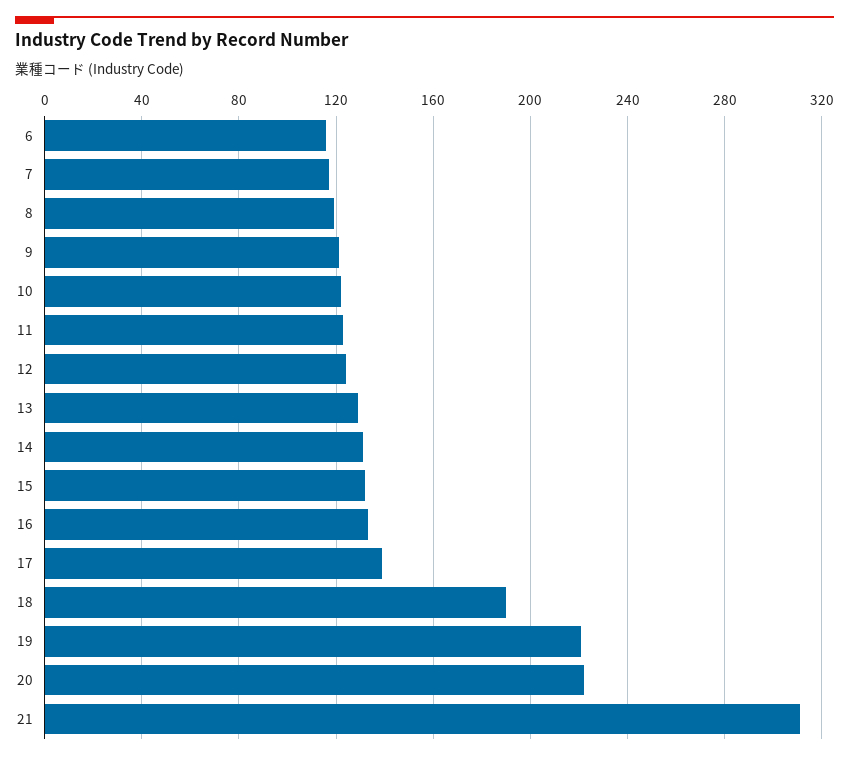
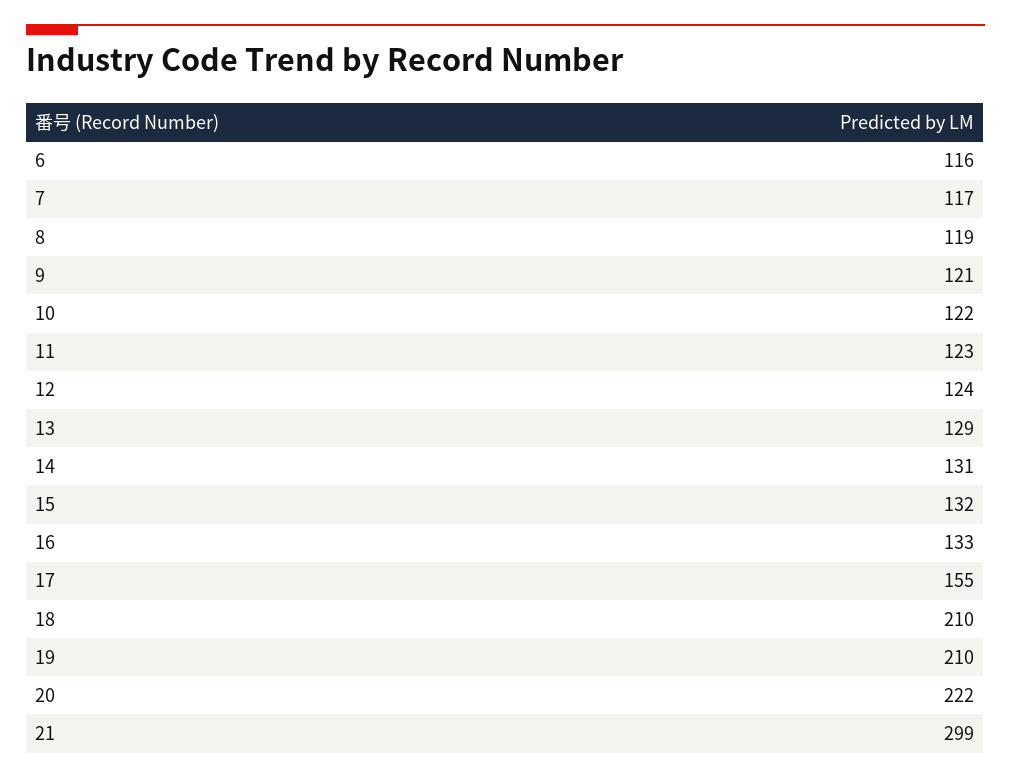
  {
    "6": 116,
    "7": 117,
    "8": 119,
    "9": 121,
    "10": 122,
    "11": 123,
    "12": 124,
    "13": 129,
    "14": 131,
    "15": 132,
    "16": 133,
-   "17": 140,
+   "17": 155,
-   "18": 190,
+   "18": 210,
-   "19": 220,
+   "19": 210,
    "20": 222,
-   "21": 310
+   "21": 299
  }

